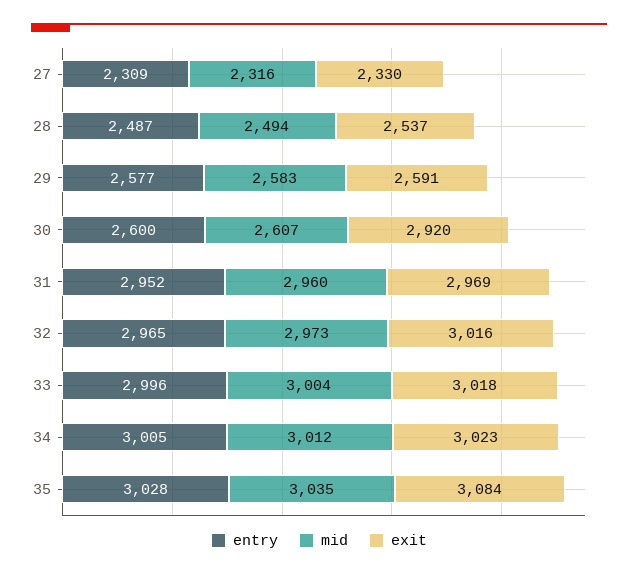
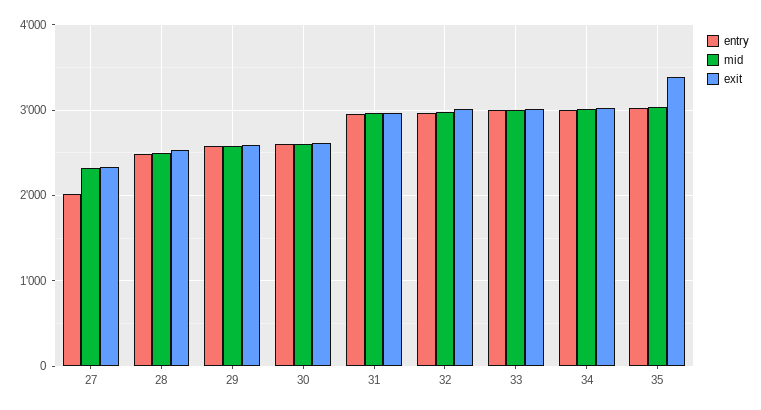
  {
    "entry": {
-     "27": 2309,
+     "27": 2000,
      "28": 2487,
      "29": 2577,
      "30": 2600,
      "31": 2952,
      "32": 2965,
      "33": 2996,
      "34": 3005,
      "35": 3028
    },
    "mid": {
      "27": 2316,
      "28": 2494,
      "29": 2583,
      "30": 2607,
      "31": 2960,
      "32": 2973,
      "33": 3004,
      "34": 3012,
      "35": 3035
    },
    "exit": {
      "27": 2330,
      "28": 2537,
      "29": 2591,
-     "30": 2920,
+     "30": 2600,
      "31": 2969,
      "32": 3016,
      "33": 3018,
      "34": 3023,
-     "35": 3084
+     "35": 3400
    }
  }

